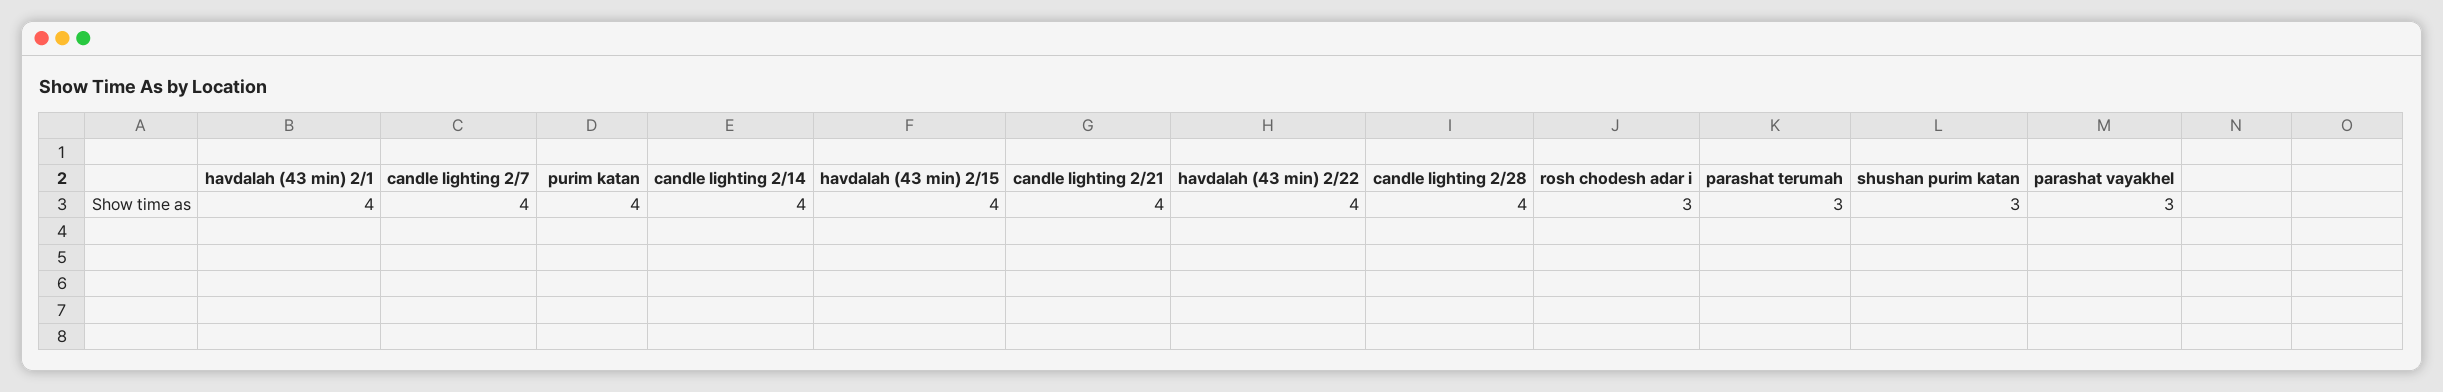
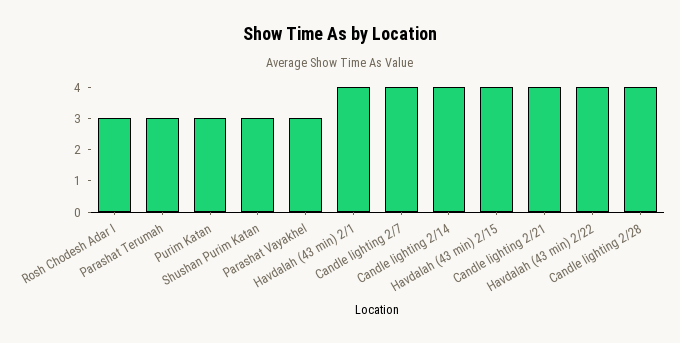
  {
    "havdalah (43 min) 2/1": 4,
    "candle lighting 2/7": 4,
-   "purim katan": 4,
+   "purim katan": 3,
    "candle lighting 2/14": 4,
    "havdalah (43 min) 2/15": 4,
    "candle lighting 2/21": 4,
    "havdalah (43 min) 2/22": 4,
    "candle lighting 2/28": 4,
    "rosh chodesh adar i": 3,
    "parashat terumah": 3,
    "shushan purim katan": 3,
    "parashat vayakhel": 3
  }

